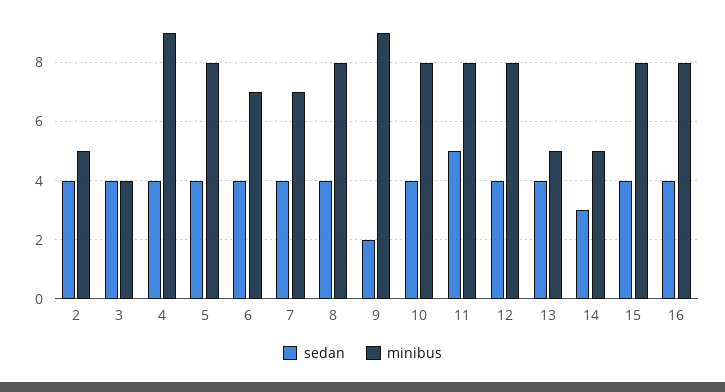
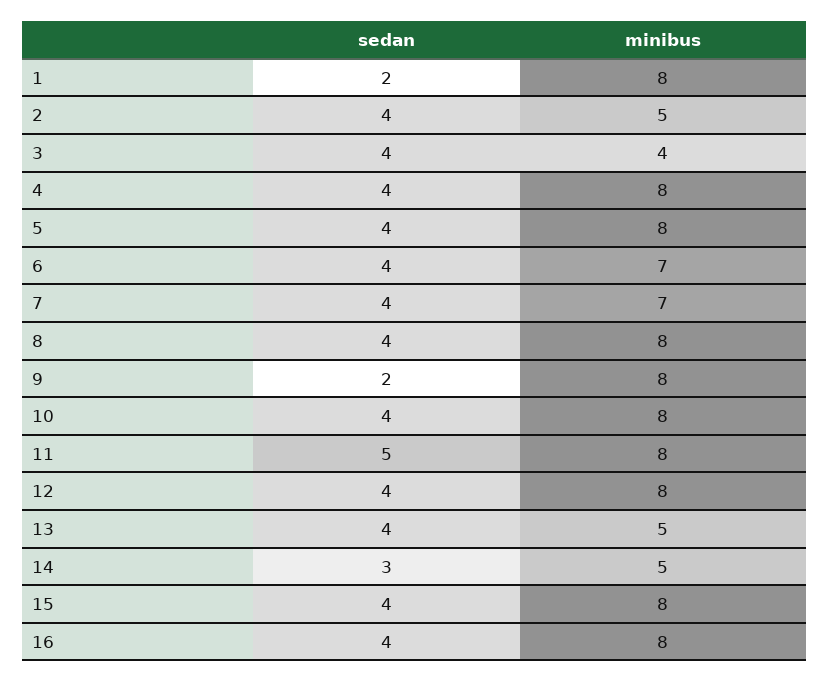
  {
    "sedan": {
      "2": 4,
      "3": 4,
      "4": 4,
      "5": 4,
      "6": 4,
      "7": 4,
      "8": 4,
      "9": 2,
      "10": 4,
      "11": 5,
      "12": 4,
      "13": 4,
      "14": 3,
      "15": 4,
-     "16": 4
+     "16": 4,
+     "1": 2
    },
    "minibus": {
      "2": 5,
      "3": 4,
-     "4": 9,
+     "4": 8,
      "5": 8,
      "6": 7,
      "7": 7,
      "8": 8,
-     "9": 9,
+     "9": 8,
      "10": 8,
      "11": 8,
      "12": 8,
      "13": 5,
      "14": 5,
      "15": 8,
-     "16": 8
+     "16": 8,
+     "1": 8
    }
  }

